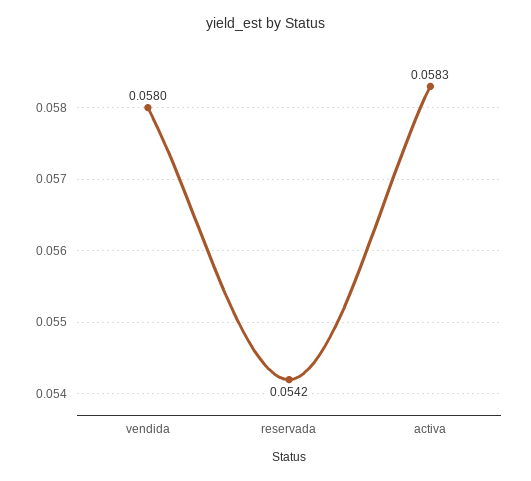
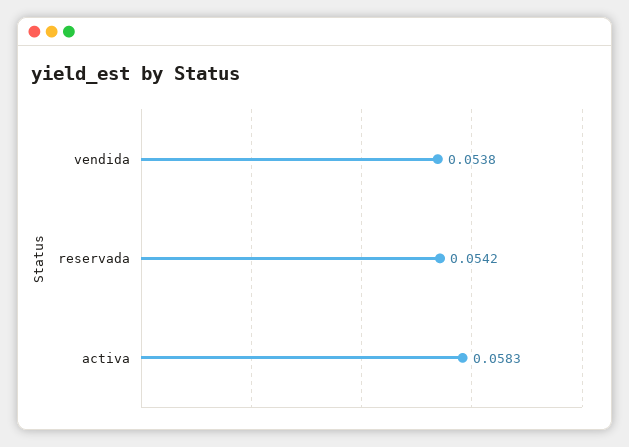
  {
-   "vendida": 0.058,
+   "vendida": 0.0538,
    "reservada": 0.0542,
    "activa": 0.0583
  }

